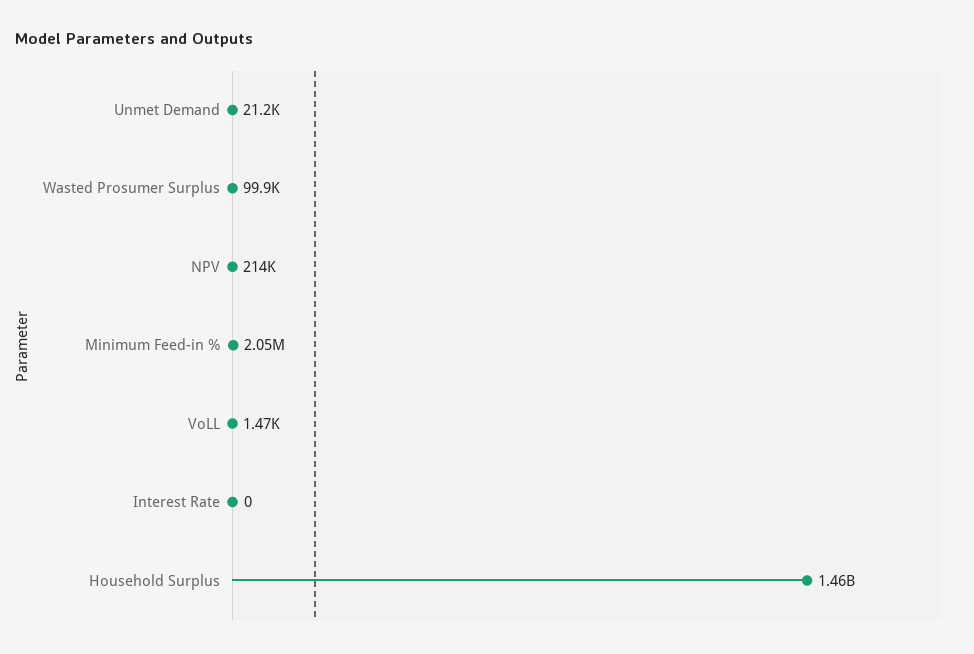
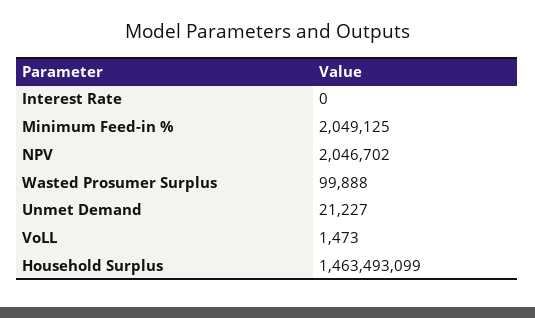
  {
    "Unmet Demand": 21227,
    "Wasted Prosumer Surplus": 99888,
-   "NPV": 214000,
+   "NPV": 2046702,
    "Minimum Feed-in %": 2049125,
    "VoLL": 1473,
    "Interest Rate": 0,
    "Household Surplus": 1463493099
  }

